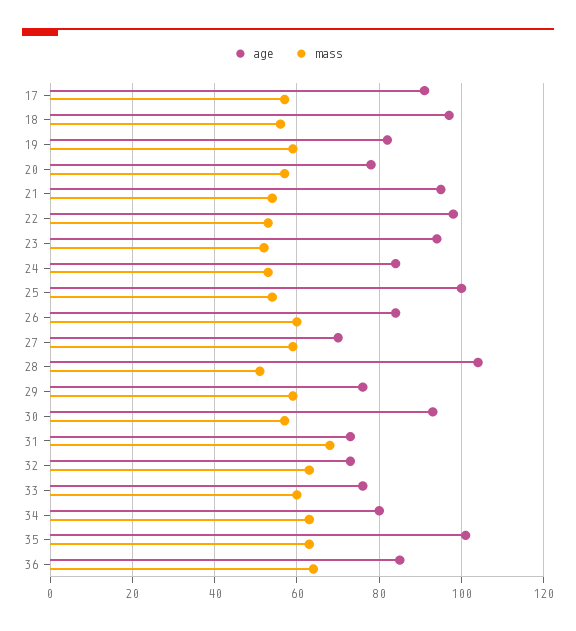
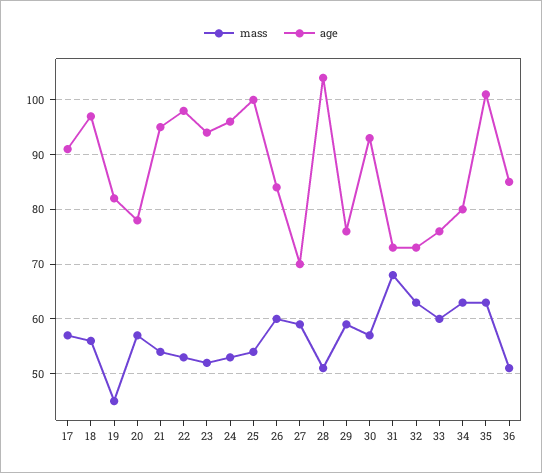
  {
    "age": {
      "17": 90,
      "18": 95,
      "19": 80,
      "20": 80,
      "21": 95,
      "22": 100,
      "23": 95,
-     "24": 85,
+     "24": 95,
      "25": 100,
      "26": 85,
      "27": 70,
      "28": 105,
      "29": 75,
      "30": 95,
      "31": 75,
      "32": 75,
      "33": 75,
      "34": 80,
      "35": 100,
      "36": 85
    },
    "mass": {
      "17": 55,
      "18": 55,
-     "19": 60,
+     "19": 45,
      "20": 55,
      "21": 55,
      "22": 55,
      "23": 50,
      "24": 55,
      "25": 55,
      "26": 60,
      "27": 60,
      "28": 50,
      "29": 60,
      "30": 55,
      "31": 70,
      "32": 65,
      "33": 60,
      "34": 65,
      "35": 65,
-     "36": 65
+     "36": 50
    }
  }

